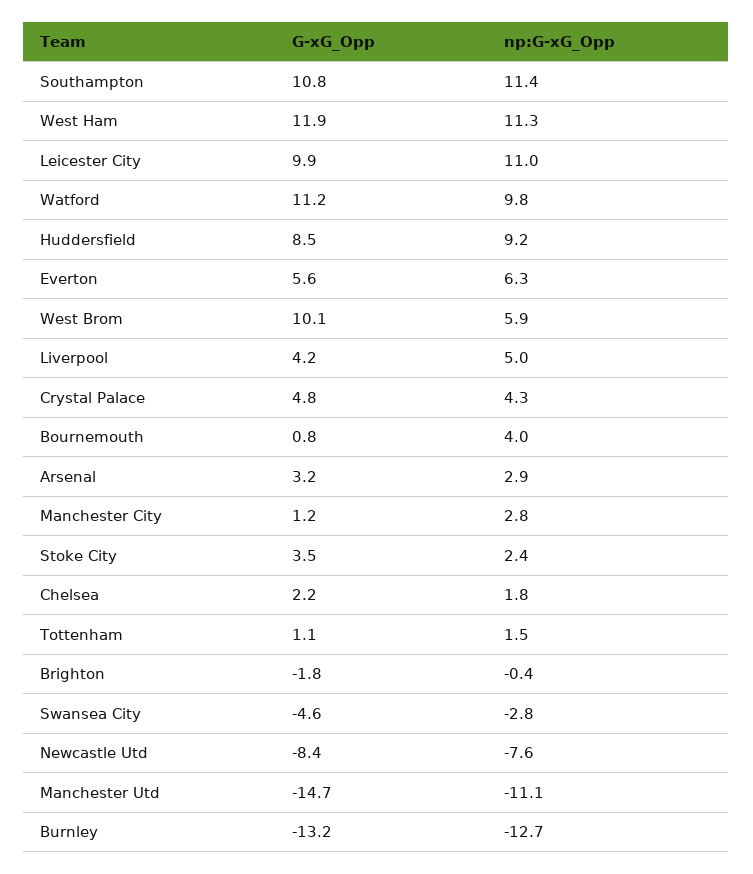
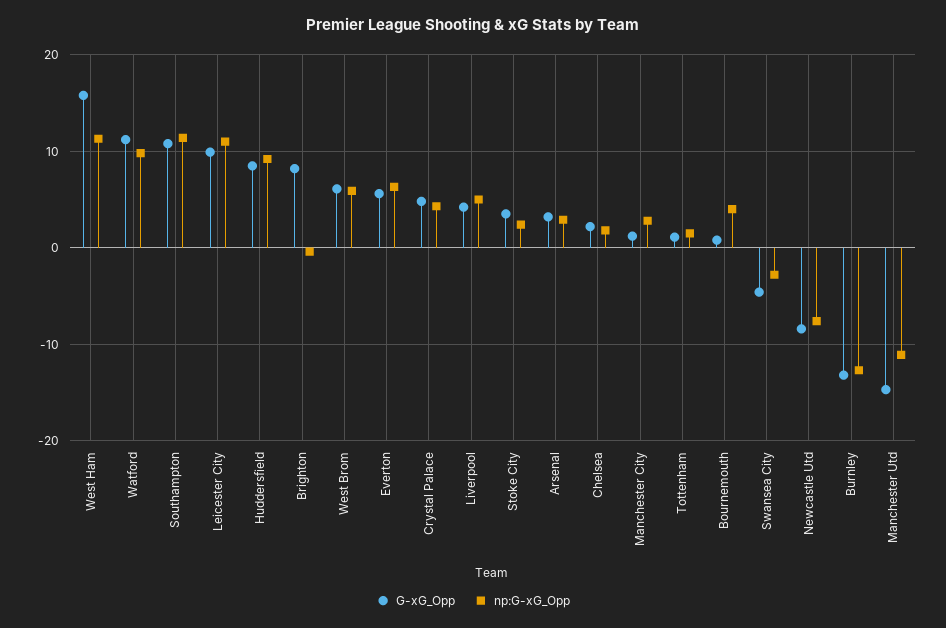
  {
    "G-xG_Opp": {
      "Southampton": 10.8,
-     "West Ham": 11.9,
+     "West Ham": 16,
      "Leicester City": 9.9,
      "Watford": 11.2,
      "Huddersfield": 8.5,
      "Everton": 5.6,
-     "West Brom": 10.1,
+     "West Brom": 6,
      "Liverpool": 4.2,
      "Crystal Palace": 4.8,
      "Bournemouth": 0.8,
      "Arsenal": 3.2,
      "Manchester City": 1.2,
      "Stoke City": 3.5,
      "Chelsea": 2.2,
      "Tottenham": 1.1,
-     "Brighton": -1.8,
+     "Brighton": 8,
      "Swansea City": -4.6,
      "Newcastle Utd": -8.4,
      "Manchester Utd": -14.7,
      "Burnley": -13.2
    },
    "np:G-xG_Opp": {
      "Southampton": 11.4,
      "West Ham": 11.3,
      "Leicester City": 11,
      "Watford": 9.8,
      "Huddersfield": 9.2,
      "Everton": 6.3,
      "West Brom": 5.9,
      "Liverpool": 5,
      "Crystal Palace": 4.3,
      "Bournemouth": 4,
      "Arsenal": 2.9,
      "Manchester City": 2.8,
      "Stoke City": 2.4,
      "Chelsea": 1.8,
      "Tottenham": 1.5,
      "Brighton": -0.4,
      "Swansea City": -2.8,
      "Newcastle Utd": -7.6,
      "Manchester Utd": -11.1,
      "Burnley": -12.7
    }
  }

